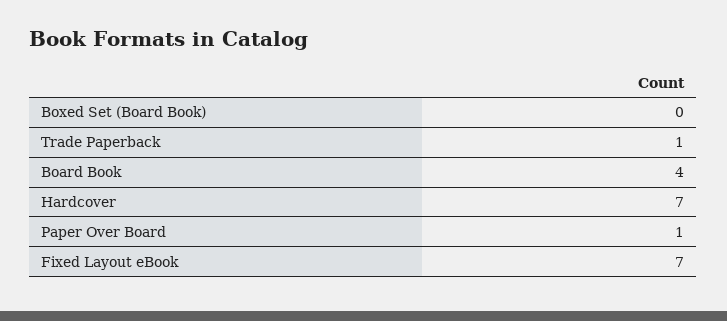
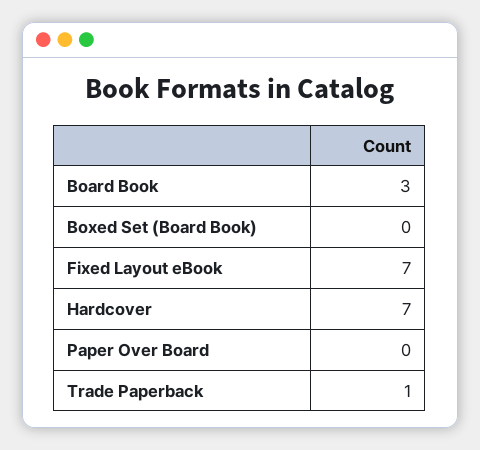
  {
    "Boxed Set (Board Book)": 0,
    "Trade Paperback": 1,
-   "Board Book": 4,
+   "Board Book": 3,
    "Hardcover": 7,
-   "Paper Over Board": 1,
+   "Paper Over Board": 0,
    "Fixed Layout eBook": 7
  }

